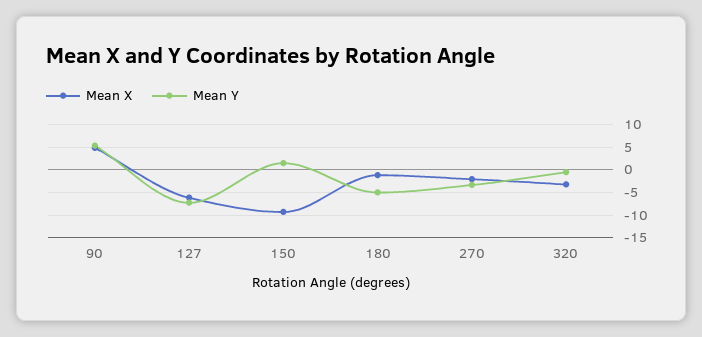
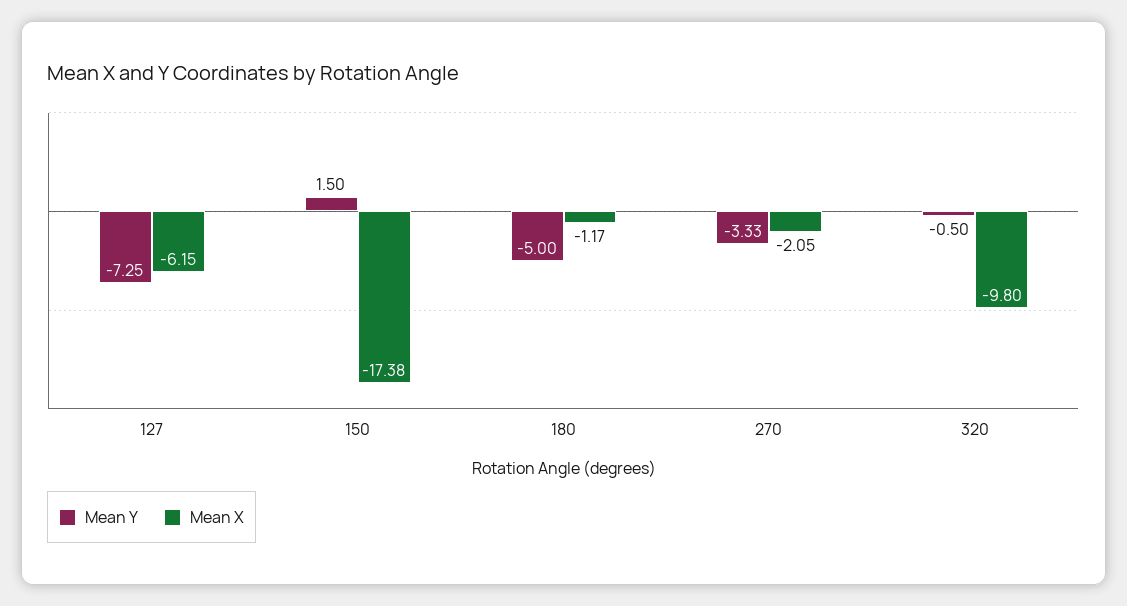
  {
    "Mean X": {
-     "90": 5,
      "127": -6.15,
-     "150": -10,
+     "150": -17.38,
      "180": -1.17,
      "270": -2.05,
-     "320": -2.5
+     "320": -9.8
    },
    "Mean Y": {
-     "90": 5,
      "127": -7.25,
      "150": 1.5,
      "180": -5,
      "270": -3.33,
      "320": -0.5
    }
  }

